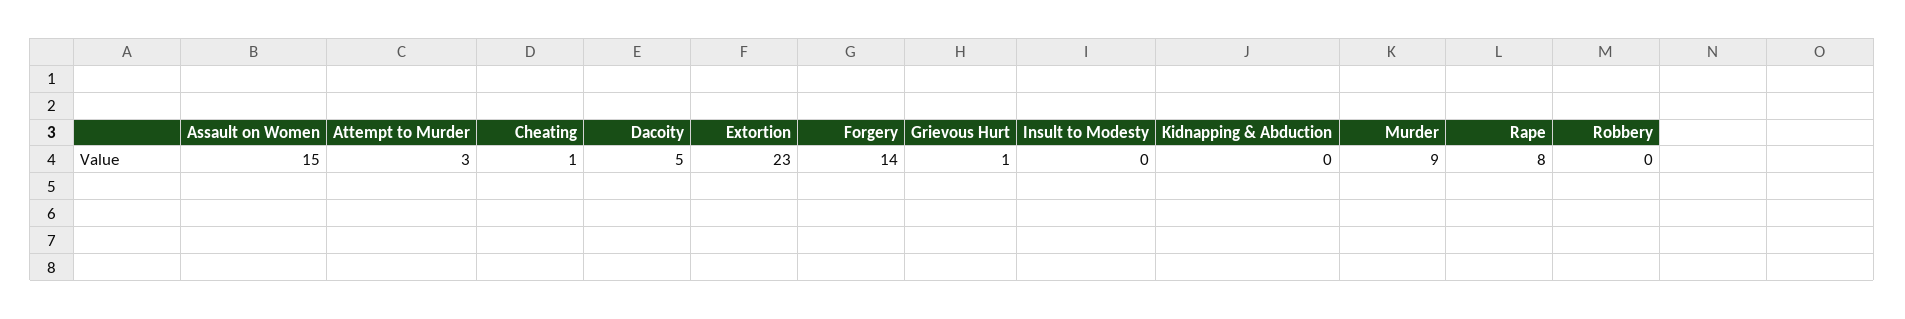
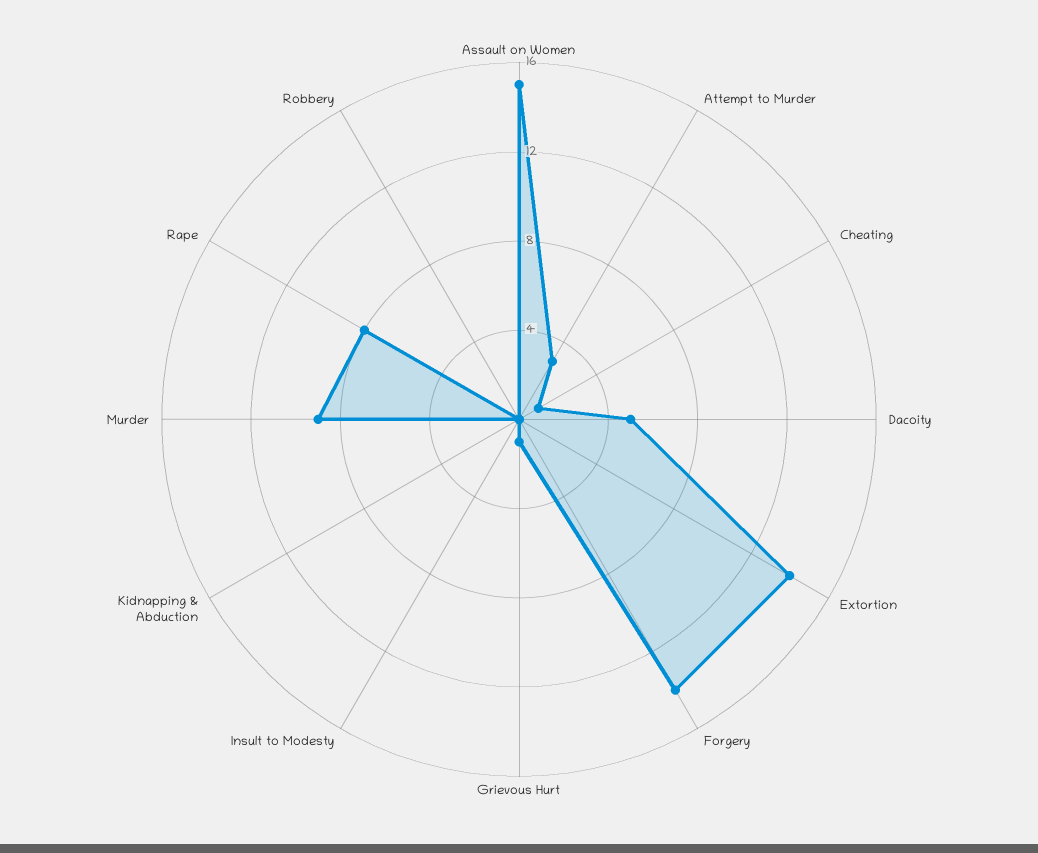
  {
    "Assault on Women": 15,
    "Attempt to Murder": 3,
    "Cheating": 1,
    "Dacoity": 5,
-   "Extortion": 23,
+   "Extortion": 14,
    "Forgery": 14,
    "Grievous Hurt": 1,
    "Insult to Modesty": 0,
    "Kidnapping & Abduction": 0,
    "Murder": 9,
    "Rape": 8,
    "Robbery": 0
  }

